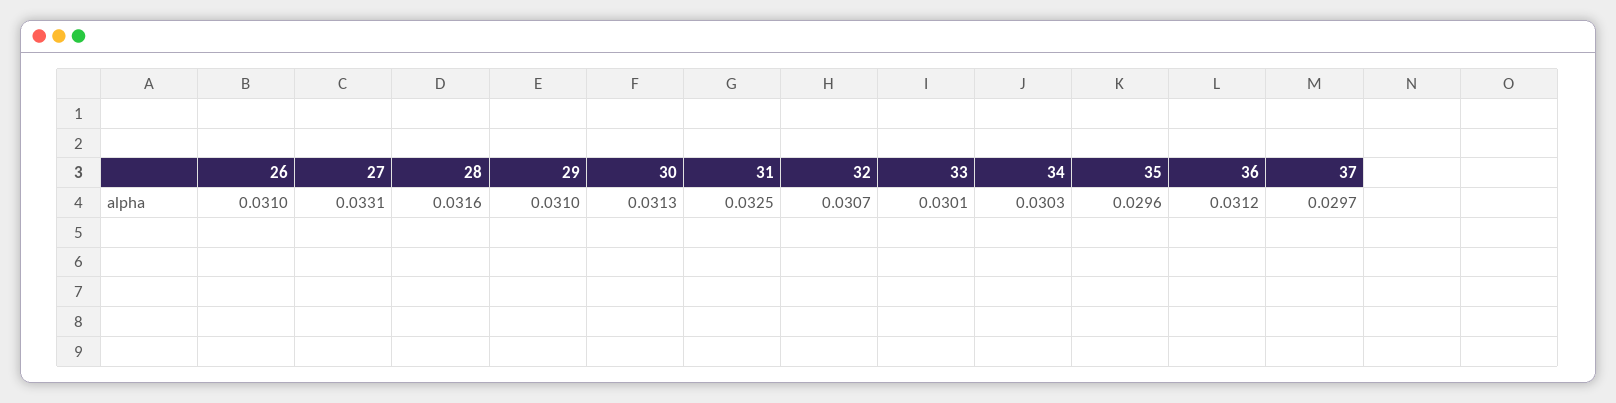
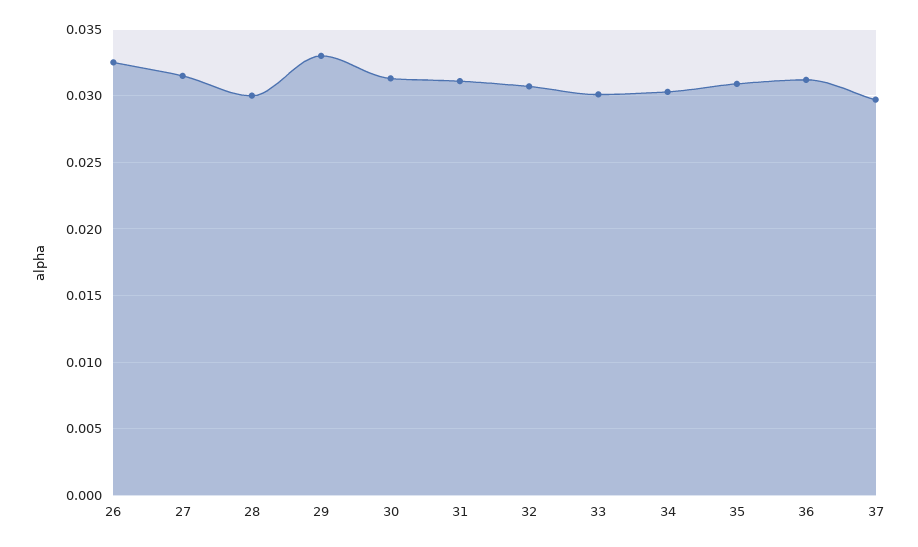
  {
-   "26": 0.031,
+   "26": 0.0325,
-   "27": 0.0331,
+   "27": 0.0315,
-   "28": 0.0316,
+   "28": 0.03,
-   "29": 0.031,
+   "29": 0.033,
    "30": 0.0313,
-   "31": 0.0325,
+   "31": 0.031,
    "32": 0.0307,
    "33": 0.0301,
    "34": 0.0303,
-   "35": 0.0296,
+   "35": 0.031,
    "36": 0.0312,
    "37": 0.0297
  }

